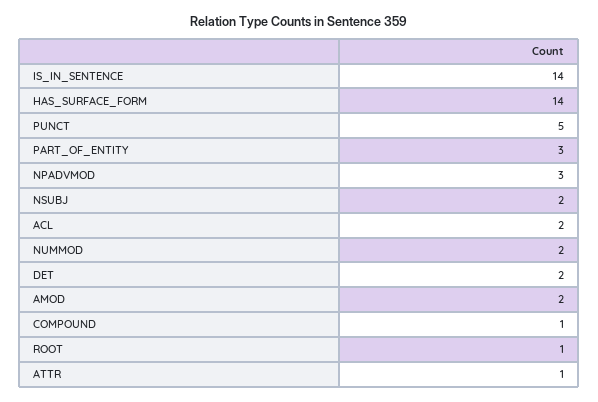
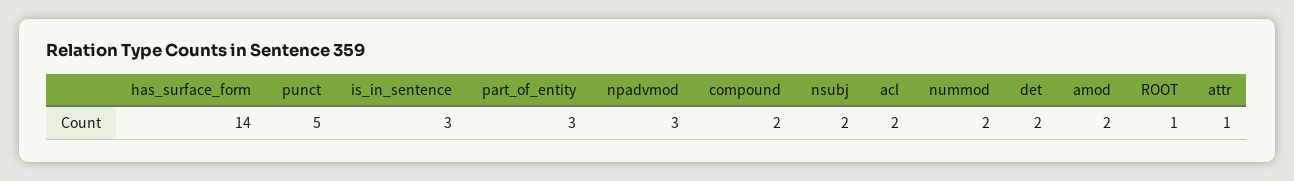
  {
-   "IS_IN_SENTENCE": 14,
+   "IS_IN_SENTENCE": 3,
    "HAS_SURFACE_FORM": 14,
    "PUNCT": 5,
    "PART_OF_ENTITY": 3,
    "NPADVMOD": 3,
    "NSUBJ": 2,
    "ACL": 2,
    "NUMMOD": 2,
    "DET": 2,
    "AMOD": 2,
-   "COMPOUND": 1,
+   "COMPOUND": 2,
    "ROOT": 1,
    "ATTR": 1
  }

